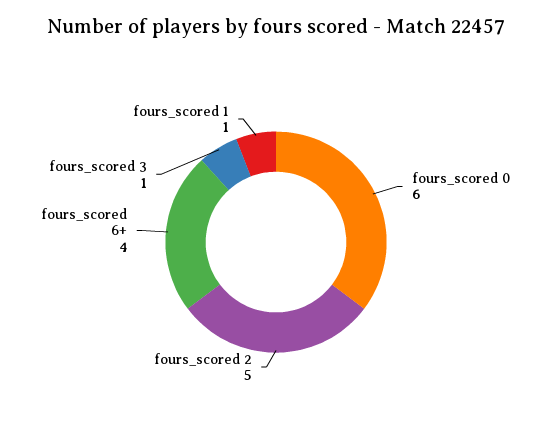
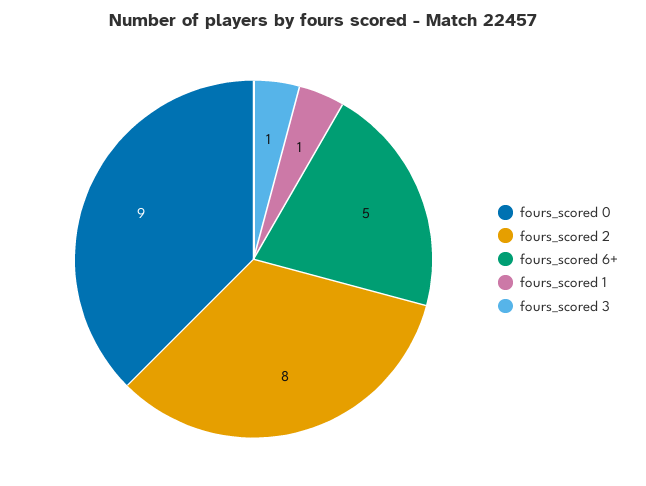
  {
-   "fours_scored 0": 6,
+   "fours_scored 0": 9,
-   "fours_scored 2": 5,
+   "fours_scored 2": 8,
-   "fours_scored 6+": 4,
+   "fours_scored 6+": 5,
    "fours_scored 3": 1,
    "fours_scored 1": 1
  }

